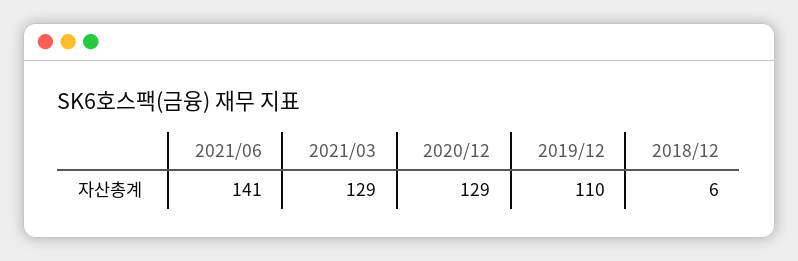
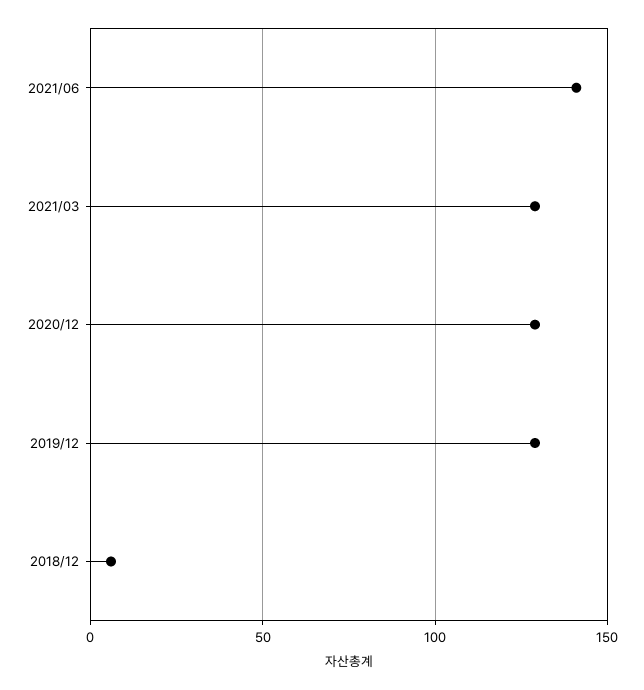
  {
    "2021/06": 141,
    "2021/03": 129,
    "2020/12": 129,
-   "2019/12": 110,
+   "2019/12": 130,
    "2018/12": 6
  }

